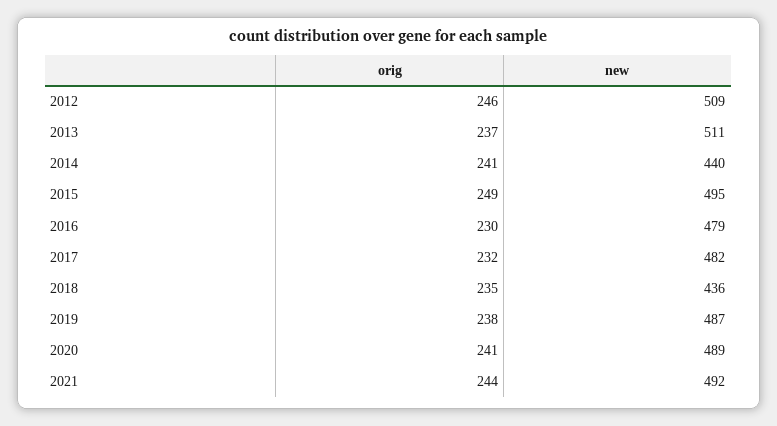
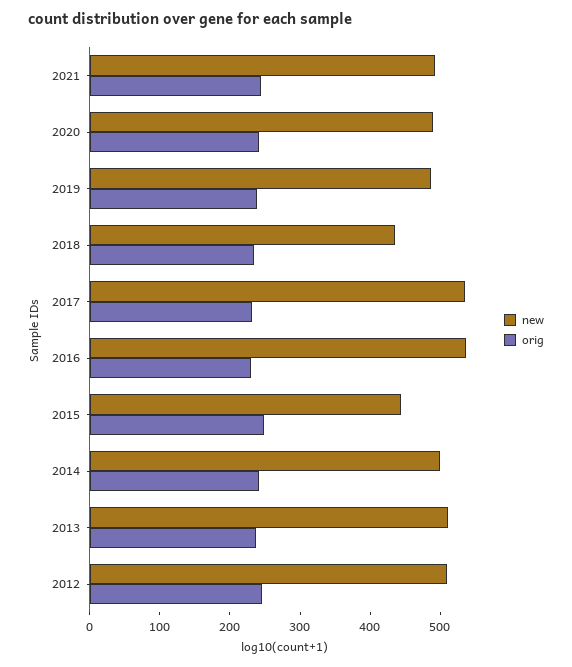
  {
    "orig": {
      "2012": 246,
      "2013": 237,
      "2014": 241,
      "2015": 249,
      "2016": 230,
      "2017": 232,
      "2018": 235,
      "2019": 238,
      "2020": 241,
      "2021": 244
    },
    "new": {
      "2012": 509,
      "2013": 511,
-     "2014": 440,
+     "2014": 500,
-     "2015": 495,
+     "2015": 440,
-     "2016": 479,
+     "2016": 540,
-     "2017": 482,
+     "2017": 540,
      "2018": 436,
      "2019": 487,
      "2020": 489,
      "2021": 492
    }
  }

